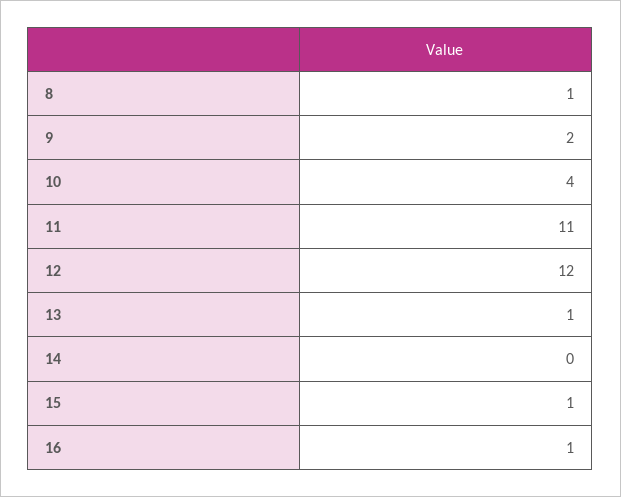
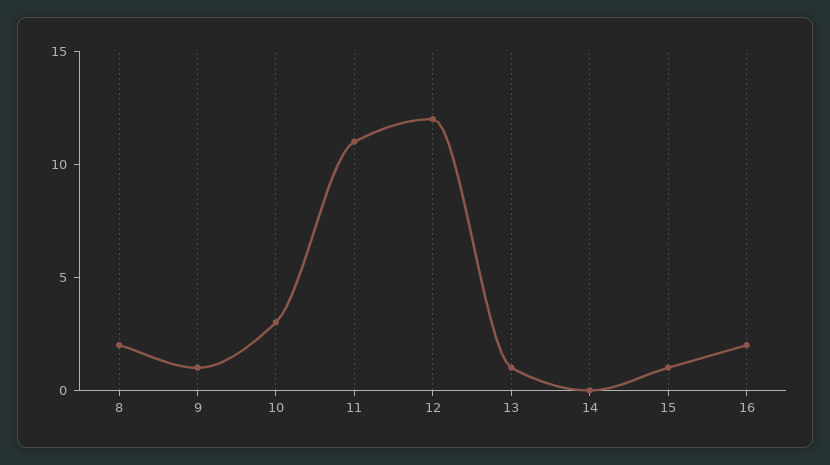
  {
-   "8": 1,
+   "8": 2,
-   "9": 2,
+   "9": 1,
-   "10": 4,
+   "10": 3,
    "11": 11,
    "12": 12,
    "13": 1,
    "14": 0,
    "15": 1,
-   "16": 1
+   "16": 2
  }

